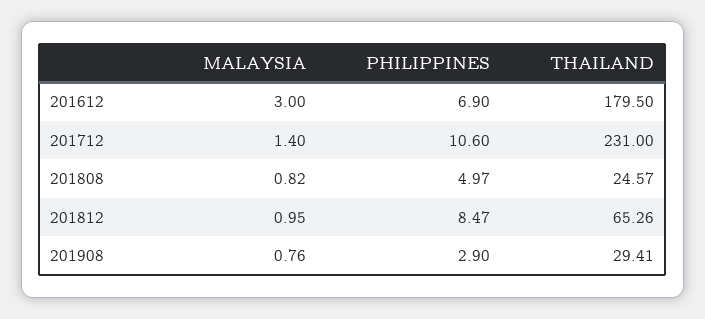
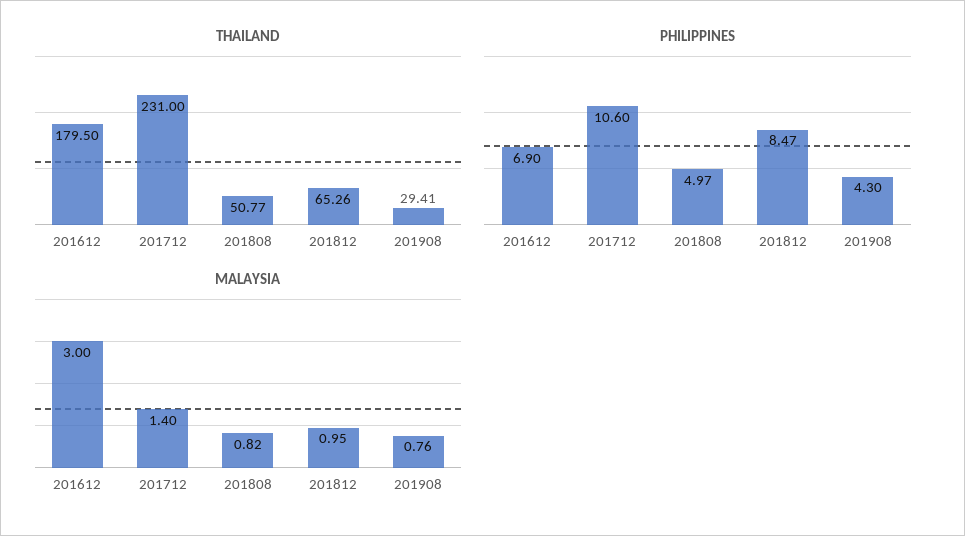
  {
    "MALAYSIA": {
      "201612": 3,
      "201712": 1.4,
      "201808": 0.82,
      "201812": 0.95,
      "201908": 0.76
    },
    "PHILIPPINES": {
      "201612": 6.9,
      "201712": 10.6,
      "201808": 4.97,
      "201812": 8.47,
-     "201908": 2.9
+     "201908": 4.3
    },
    "THAILAND": {
      "201612": 179.5,
      "201712": 231,
-     "201808": 24.57,
+     "201808": 50.77,
      "201812": 65.26,
      "201908": 29.41
    }
  }

